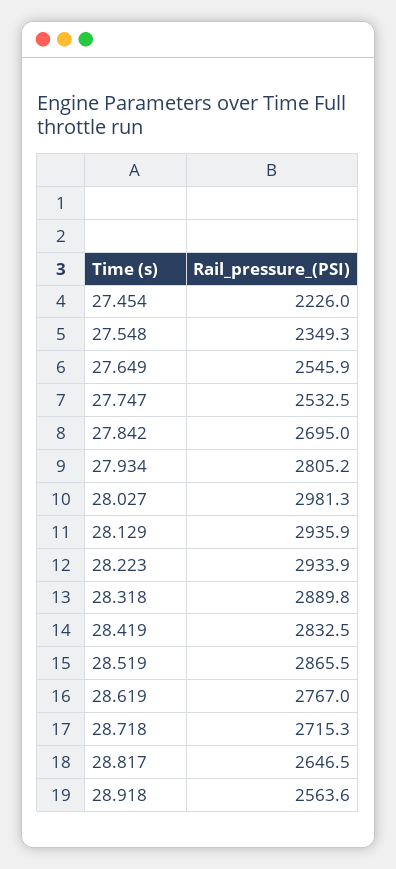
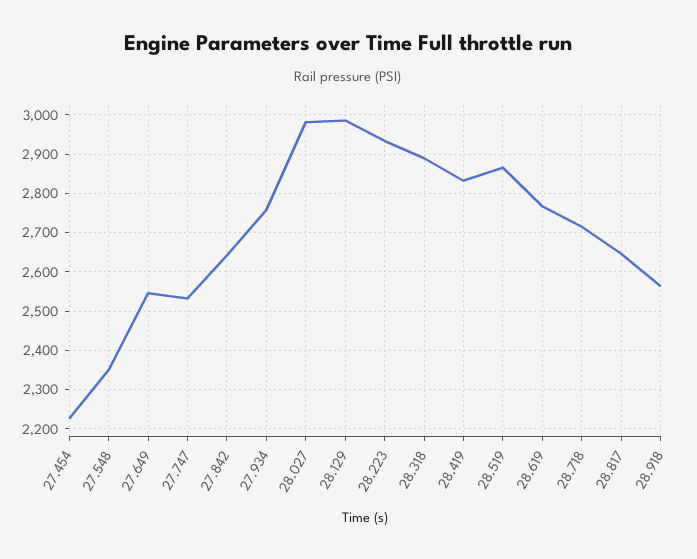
  {
    "27.454": 2226,
    "27.548": 2349.3,
    "27.649": 2545.9,
    "27.747": 2532.5,
-   "27.842": 2695,
+   "27.842": 2640,
-   "27.934": 2805.2,
+   "27.934": 2760,
    "28.027": 2981.3,
-   "28.129": 2935.9,
+   "28.129": 2980,
    "28.223": 2933.9,
    "28.318": 2889.8,
    "28.419": 2832.5,
    "28.519": 2865.5,
    "28.619": 2767,
    "28.718": 2715.3,
    "28.817": 2646.5,
    "28.918": 2563.6
  }

